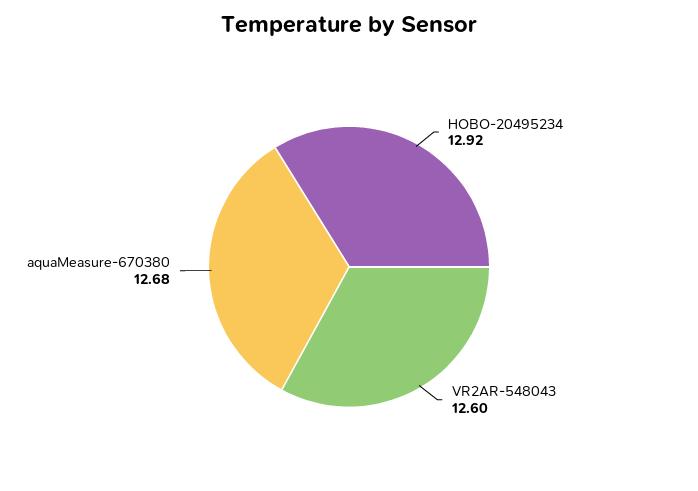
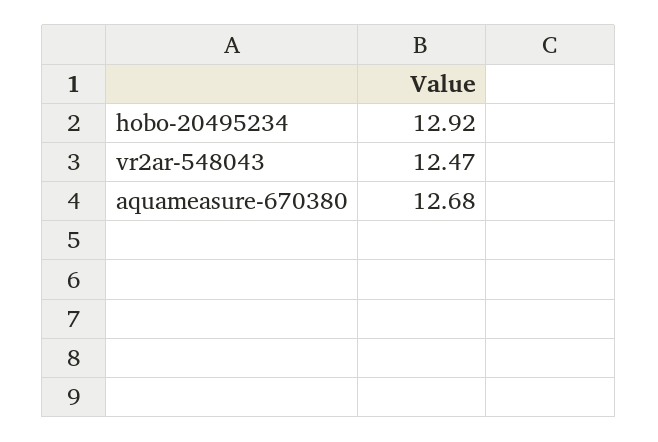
  {
    "HOBO-20495234": 12.92,
-   "VR2AR-548043": 12.6,
+   "VR2AR-548043": 12.47,
    "aquaMeasure-670380": 12.68
  }

